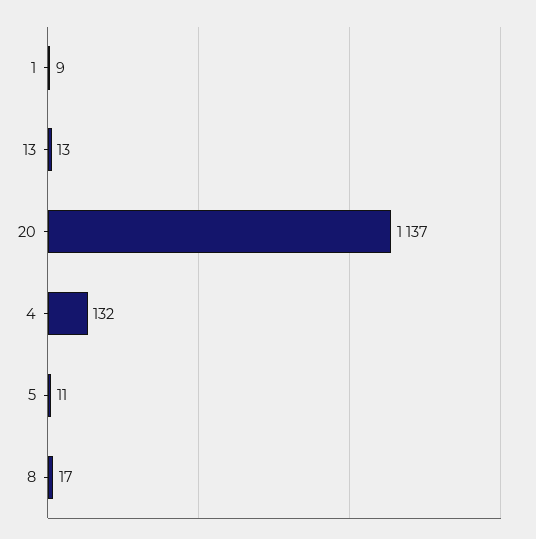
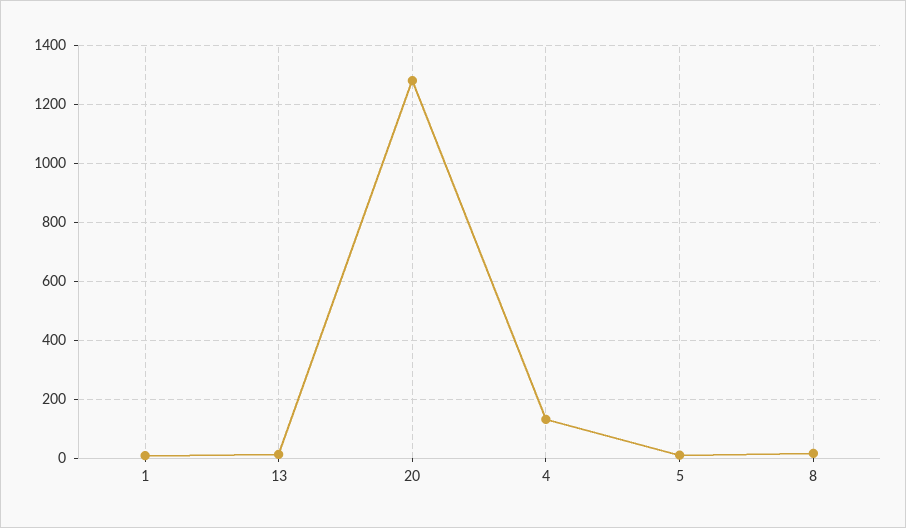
  {
    "1": 9,
    "13": 13,
-   "20": 1137,
+   "20": 1275,
    "4": 132,
    "5": 11,
    "8": 17
  }

